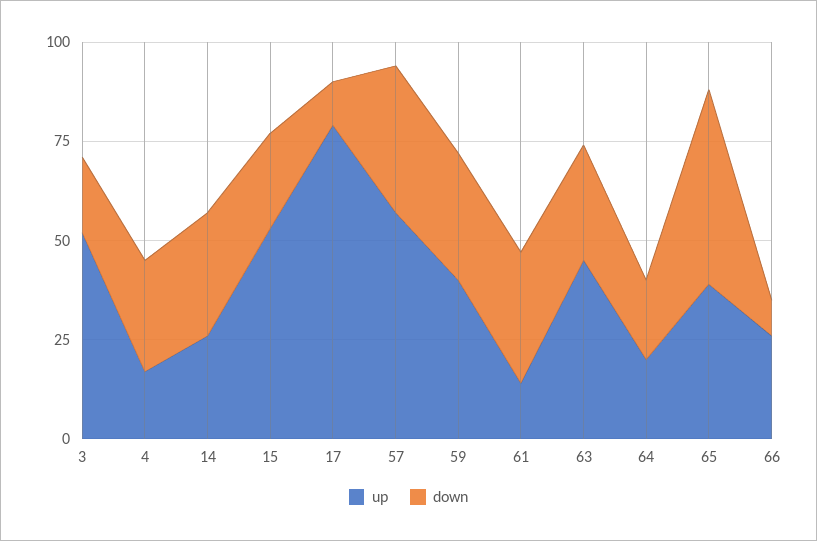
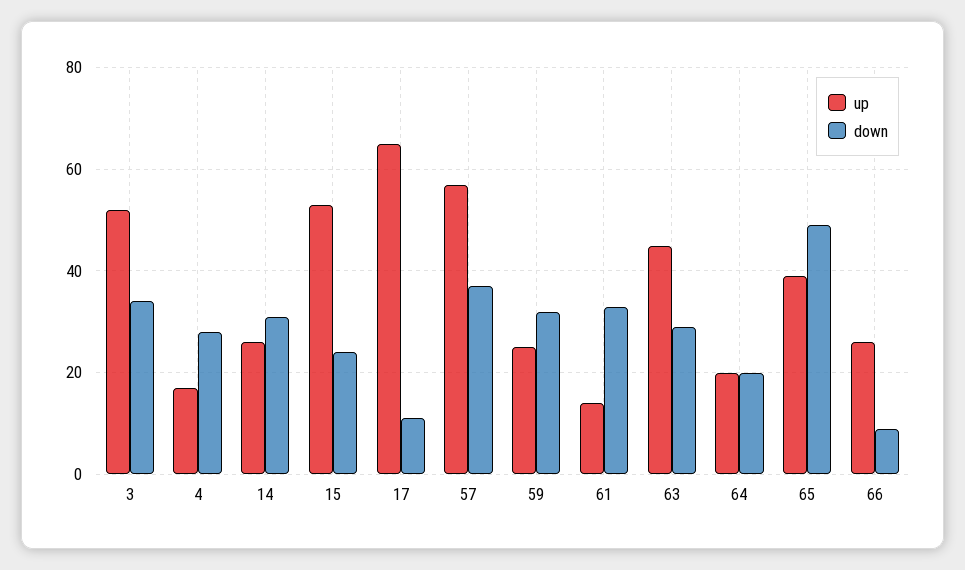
  {
    "up": {
      "3": 50,
      "4": 15,
      "14": 25,
      "15": 55,
-     "17": 80,
+     "17": 65,
      "57": 55,
-     "59": 40,
+     "59": 25,
      "61": 15,
      "63": 45,
      "64": 20,
      "65": 40,
      "66": 25
    },
    "down": {
-     "3": 20,
+     "3": 35,
      "4": 30,
      "14": 30,
      "15": 25,
      "17": 10,
      "57": 35,
      "59": 30,
      "61": 35,
      "63": 30,
      "64": 20,
      "65": 50,
      "66": 10
    }
  }

